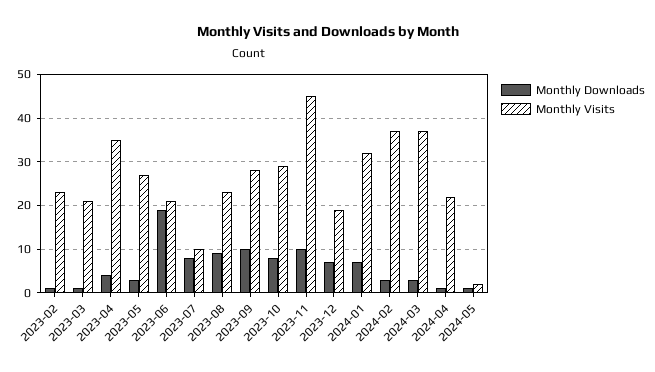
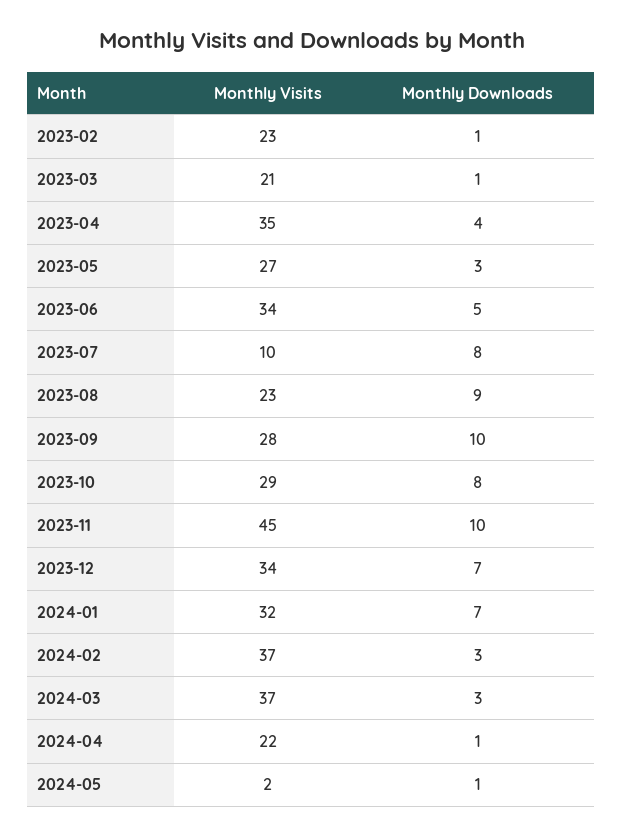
  {
    "Monthly Downloads": {
      "2023-02": 1,
      "2023-03": 1,
      "2023-04": 4,
      "2023-05": 3,
-     "2023-06": 20,
+     "2023-06": 5,
      "2023-07": 8,
      "2023-08": 9,
      "2023-09": 10,
      "2023-10": 8,
      "2023-11": 10,
      "2023-12": 7,
      "2024-01": 7,
      "2024-02": 3,
      "2024-03": 3,
      "2024-04": 1,
      "2024-05": 1
    },
    "Monthly Visits": {
      "2023-02": 23,
      "2023-03": 21,
      "2023-04": 35,
      "2023-05": 27,
-     "2023-06": 20,
+     "2023-06": 34,
      "2023-07": 10,
      "2023-08": 23,
      "2023-09": 28,
      "2023-10": 29,
      "2023-11": 45,
-     "2023-12": 20,
+     "2023-12": 34,
      "2024-01": 32,
      "2024-02": 37,
      "2024-03": 37,
      "2024-04": 22,
      "2024-05": 2
    }
  }

